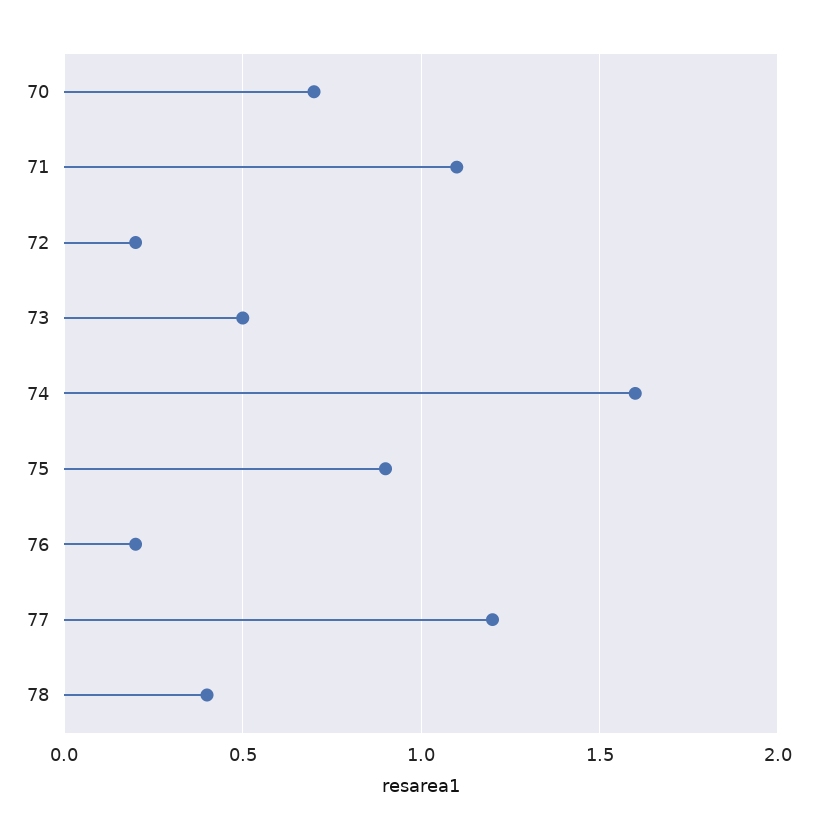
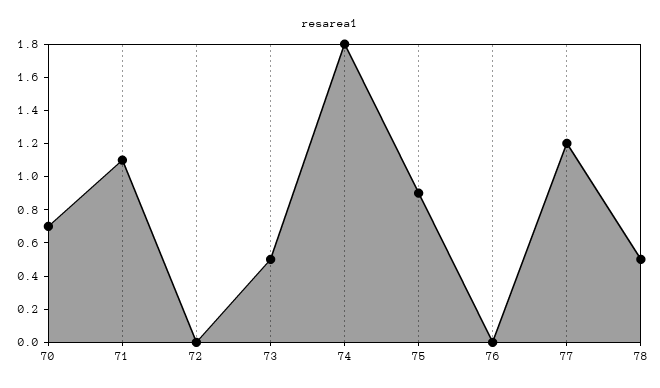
  {
    "70": 0.7,
    "71": 1.1,
-   "72": 0.2,
+   "72": 0,
    "73": 0.5,
-   "74": 1.6,
+   "74": 1.8,
    "75": 0.9,
-   "76": 0.2,
+   "76": 0,
    "77": 1.2,
-   "78": 0.4
+   "78": 0.5
  }

